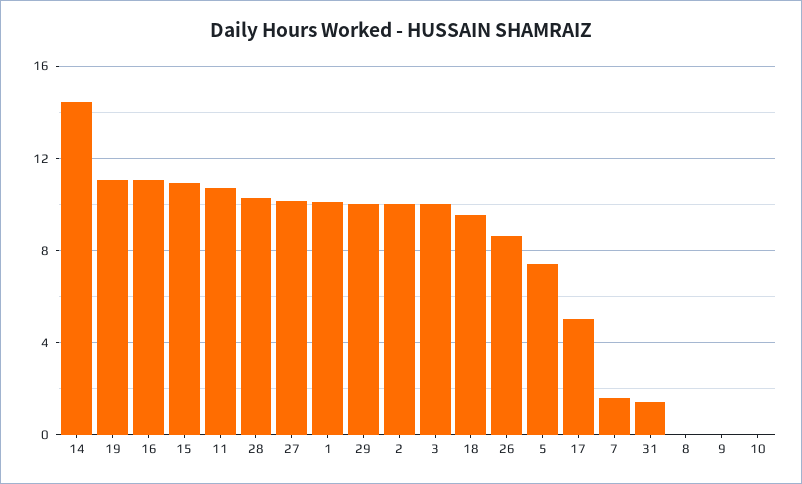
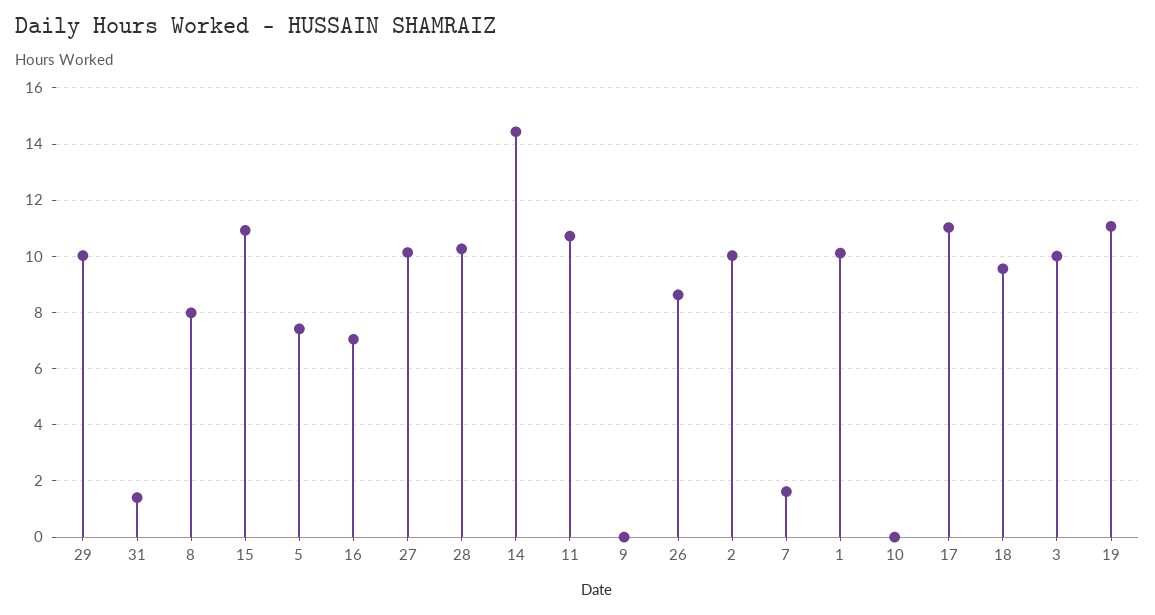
  {
    "14": 14.5,
    "19": 11,
-   "16": 11,
+   "16": 7,
    "15": 11,
    "11": 10.75,
    "28": 10.25,
    "27": 10.25,
    "1": 10,
    "29": 10,
    "2": 10,
    "3": 10,
    "18": 9.5,
    "26": 8.75,
    "5": 7.5,
-   "17": 5,
+   "17": 11,
    "7": 1.5,
    "31": 1.5,
-   "8": 0,
+   "8": 8,
    "9": 0,
    "10": 0
  }

